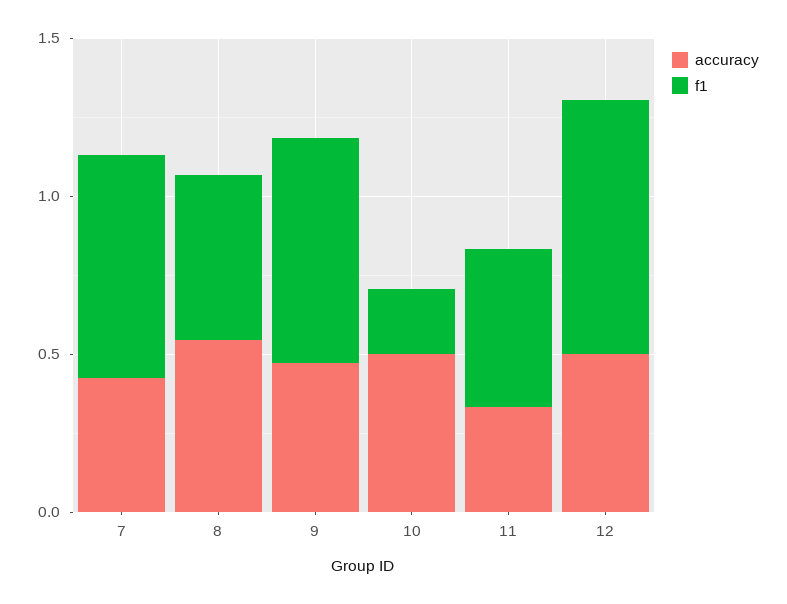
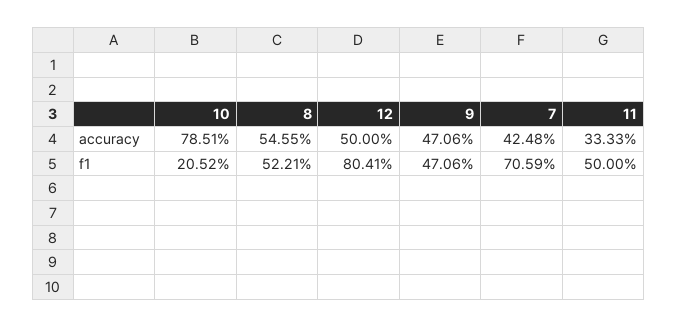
  {
    "accuracy": {
      "7": 0.4248,
      "8": 0.5455,
      "9": 0.4706,
-     "10": 0.5,
+     "10": 0.7851,
      "11": 0.3333,
      "12": 0.5
    },
    "f1": {
      "7": 0.7059,
      "8": 0.5221,
-     "9": 0.7,
+     "9": 0.4706,
      "10": 0.2052,
      "11": 0.5,
      "12": 0.8041
    }
  }

